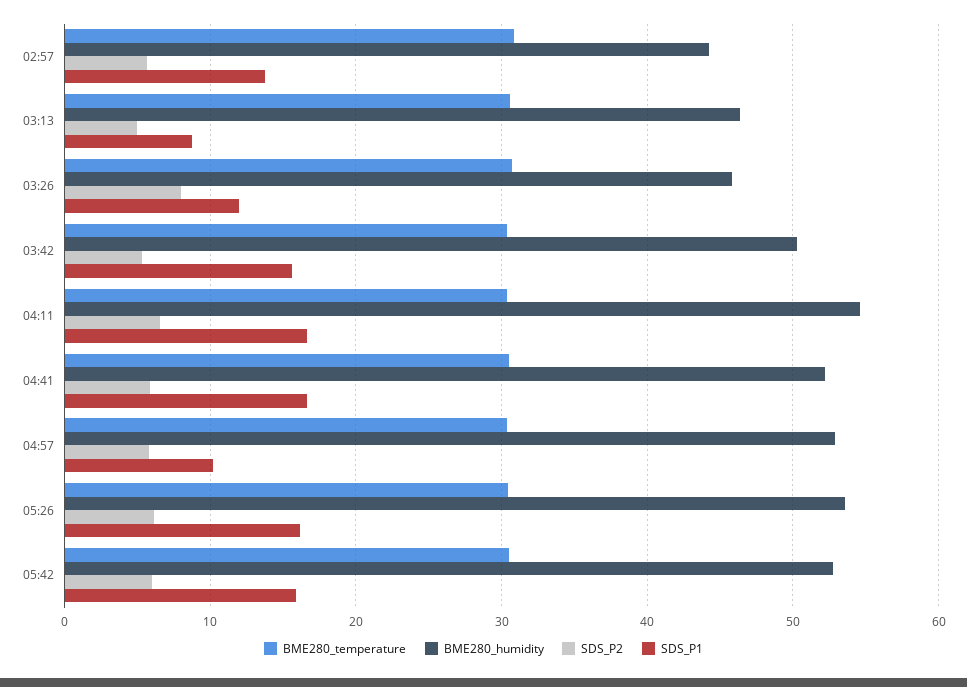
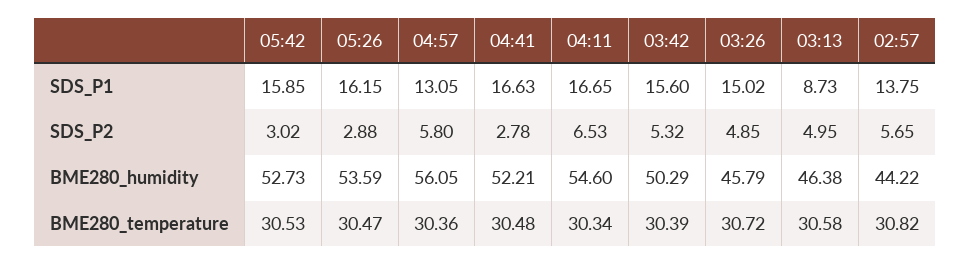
  {
    "BME280_temperature": {
      "02:57": 30.82,
      "03:13": 30.58,
      "03:26": 30.72,
      "03:42": 30.39,
      "04:11": 30.34,
      "04:41": 30.48,
      "04:57": 30.36,
      "05:26": 30.47,
      "05:42": 30.53
    },
    "BME280_humidity": {
      "02:57": 44.22,
      "03:13": 46.38,
      "03:26": 45.79,
      "03:42": 50.29,
      "04:11": 54.6,
      "04:41": 52.21,
-     "04:57": 53,
+     "04:57": 56.05,
      "05:26": 53.59,
      "05:42": 52.73
    },
    "SDS_P2": {
      "02:57": 5.65,
      "03:13": 4.95,
-     "03:26": 8,
+     "03:26": 4.85,
      "03:42": 5.32,
      "04:11": 6.53,
-     "04:41": 6,
+     "04:41": 2.78,
      "04:57": 5.8,
-     "05:26": 6,
+     "05:26": 2.88,
-     "05:42": 6
+     "05:42": 3.02
    },
    "SDS_P1": {
      "02:57": 13.75,
      "03:13": 8.73,
-     "03:26": 12,
+     "03:26": 15.02,
      "03:42": 15.6,
      "04:11": 16.65,
      "04:41": 16.63,
-     "04:57": 10,
+     "04:57": 13.05,
      "05:26": 16.15,
      "05:42": 15.85
    }
  }

